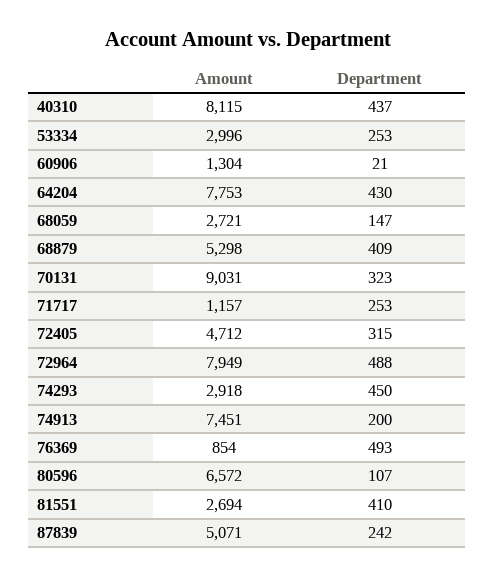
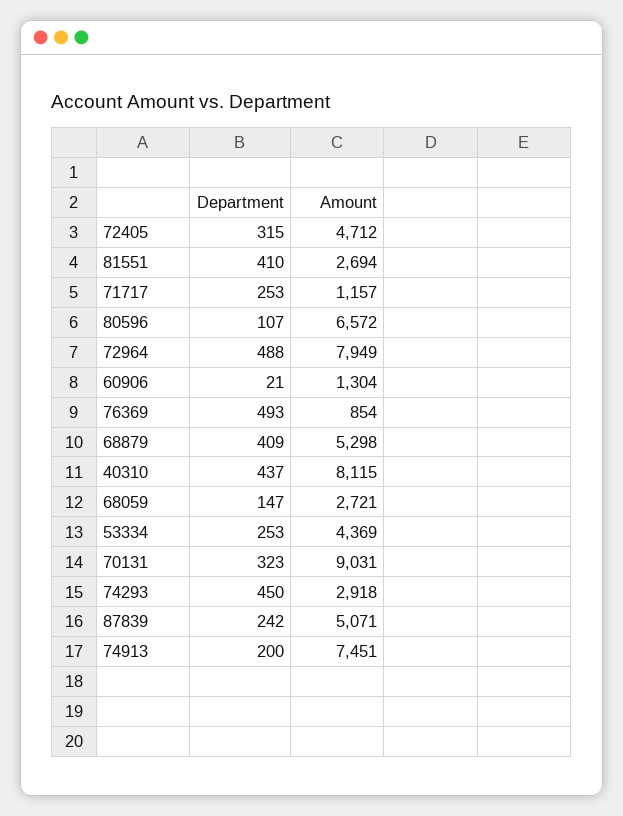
  {
    "Amount": {
      "40310": 8115,
-     "53334": 2996,
+     "53334": 4369,
      "60906": 1304,
-     "64204": 7753,
      "68059": 2721,
      "68879": 5298,
      "70131": 9031,
      "71717": 1157,
      "72405": 4712,
      "72964": 7949,
      "74293": 2918,
      "74913": 7451,
      "76369": 854,
      "80596": 6572,
      "81551": 2694,
      "87839": 5071
    },
    "Department": {
      "40310": 437,
      "53334": 253,
      "60906": 21,
-     "64204": 430,
      "68059": 147,
      "68879": 409,
      "70131": 323,
      "71717": 253,
      "72405": 315,
      "72964": 488,
      "74293": 450,
      "74913": 200,
      "76369": 493,
      "80596": 107,
      "81551": 410,
      "87839": 242
    }
  }

